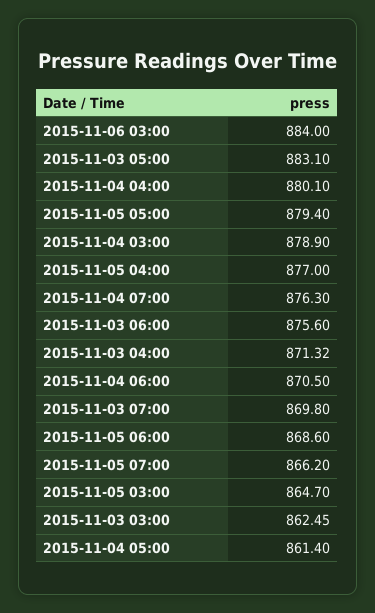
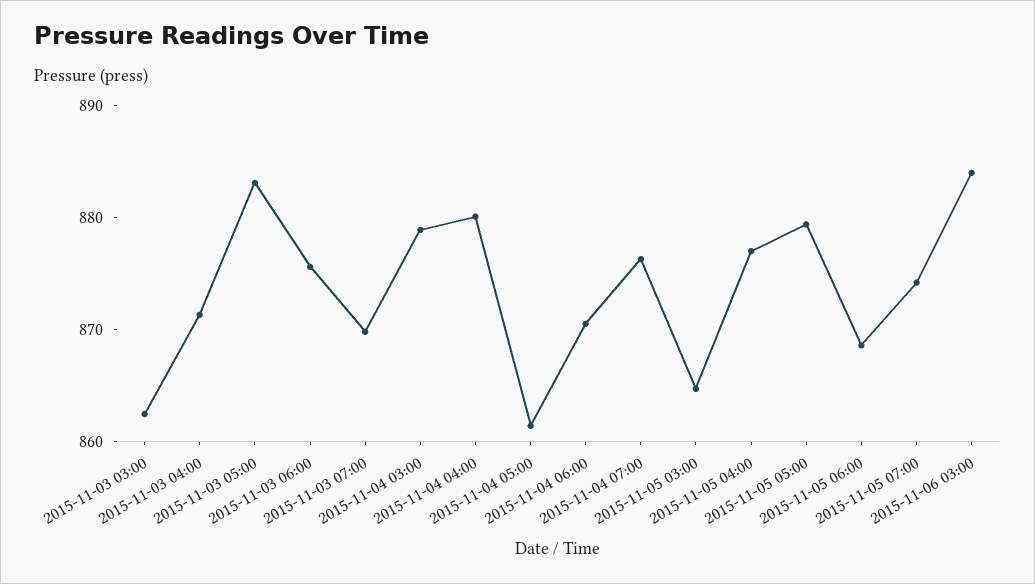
  {
    "2015-11-06 03:00": 884,
    "2015-11-03 05:00": 883.1,
    "2015-11-04 04:00": 880.1,
    "2015-11-05 05:00": 879.4,
    "2015-11-04 03:00": 878.9,
    "2015-11-05 04:00": 877,
    "2015-11-04 07:00": 876.3,
    "2015-11-03 06:00": 875.6,
    "2015-11-03 04:00": 871.32,
    "2015-11-04 06:00": 870.5,
    "2015-11-03 07:00": 869.8,
    "2015-11-05 06:00": 868.6,
-   "2015-11-05 07:00": 866.2,
+   "2015-11-05 07:00": 874,
    "2015-11-05 03:00": 864.7,
    "2015-11-03 03:00": 862.45,
    "2015-11-04 05:00": 861.4
  }

